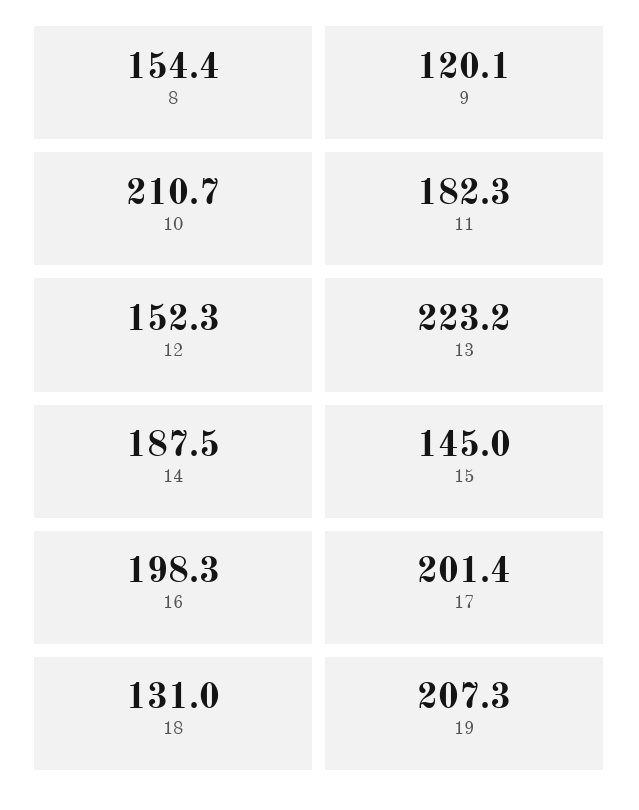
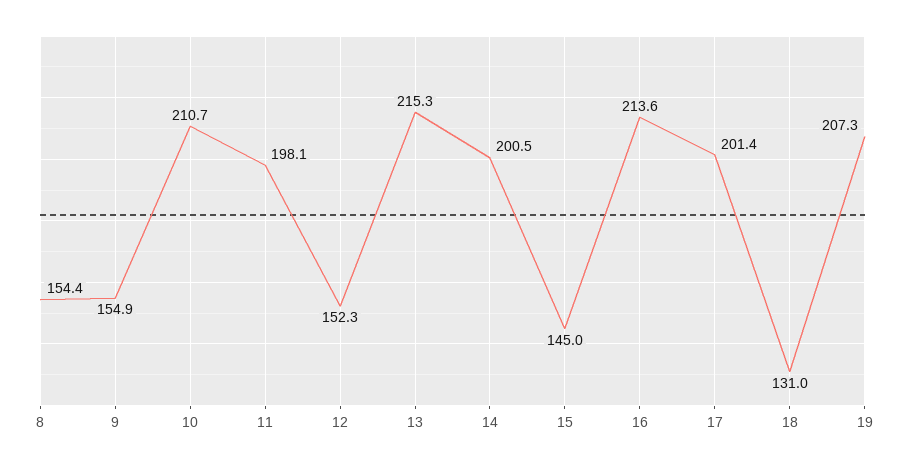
  {
    "8": 154.4,
-   "9": 120.1,
+   "9": 154.9,
    "10": 210.7,
-   "11": 182.3,
+   "11": 198.1,
    "12": 152.3,
-   "13": 223.2,
+   "13": 215.3,
-   "14": 187.5,
+   "14": 200.5,
    "15": 145,
-   "16": 198.3,
+   "16": 213.6,
    "17": 201.4,
    "18": 131,
    "19": 207.3
  }

